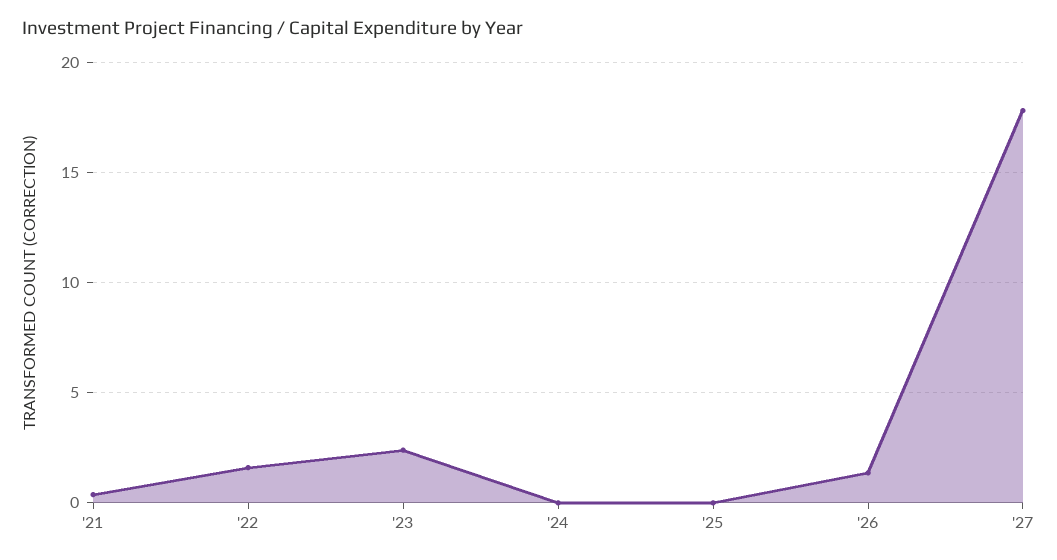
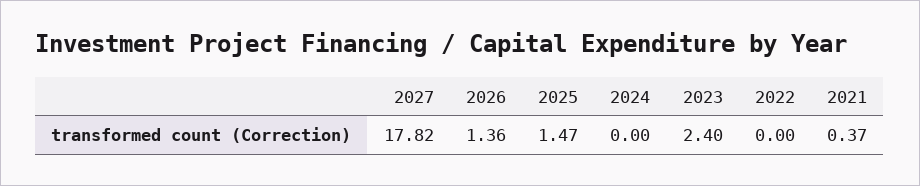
  {
    "'21": 0.37,
-   "'22": 1.5,
+   "'22": 0,
    "'23": 2.4,
    "'24": 0,
-   "'25": 0,
+   "'25": 1.47,
    "'26": 1.36,
    "'27": 17.82
  }

